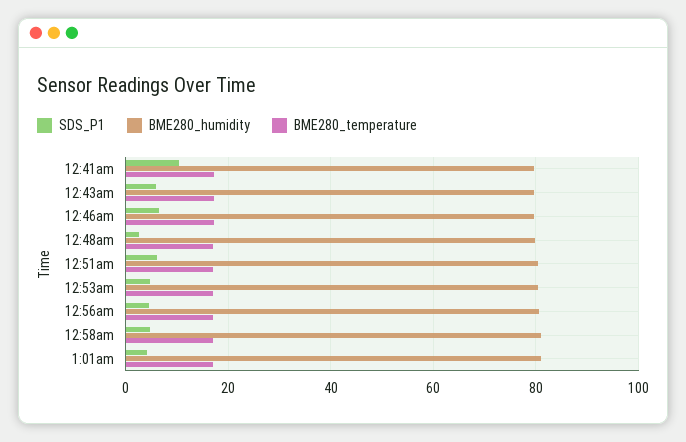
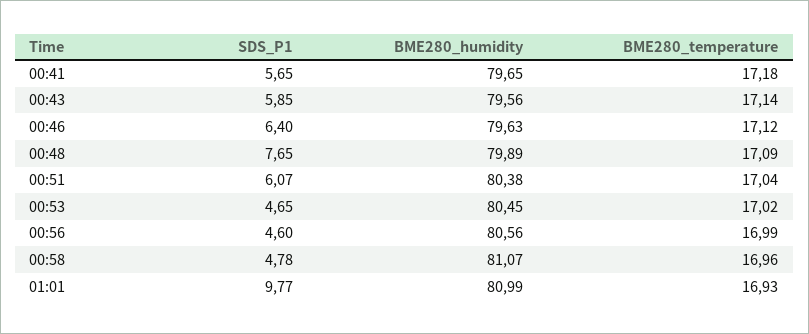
  {
    "SDS_P1": {
-     "12:41am": 10,
+     "12:41am": 5.65,
      "12:43am": 5.85,
      "12:46am": 6.4,
-     "12:48am": 2,
+     "12:48am": 7.65,
      "12:51am": 6.07,
      "12:53am": 4.65,
      "12:56am": 4.6,
      "12:58am": 4.78,
-     "1:01am": 4
+     "1:01am": 9.77
    },
    "BME280_humidity": {
      "12:41am": 79.65,
      "12:43am": 79.56,
      "12:46am": 79.63,
      "12:48am": 79.89,
      "12:51am": 80.38,
      "12:53am": 80.45,
      "12:56am": 80.56,
      "12:58am": 81.07,
      "1:01am": 80.99
    },
    "BME280_temperature": {
      "12:41am": 17.18,
      "12:43am": 17.14,
      "12:46am": 17.12,
      "12:48am": 17.09,
      "12:51am": 17.04,
      "12:53am": 17.02,
      "12:56am": 16.99,
      "12:58am": 16.96,
      "1:01am": 16.93
    }
  }

